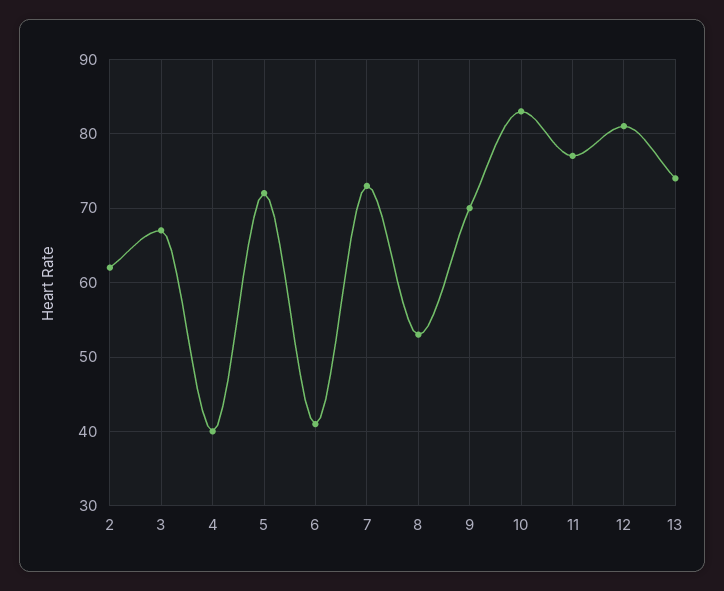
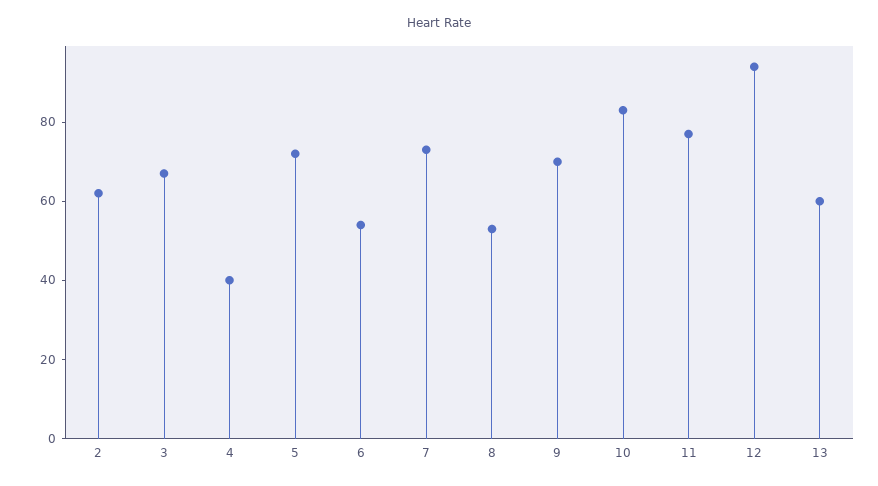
  {
    "2": 62,
    "3": 67,
    "4": 40,
    "5": 72,
-   "6": 41,
+   "6": 55,
    "7": 73,
    "8": 53,
    "9": 70,
    "10": 83,
    "11": 77,
-   "12": 81,
+   "12": 95,
-   "13": 74
+   "13": 60
  }

